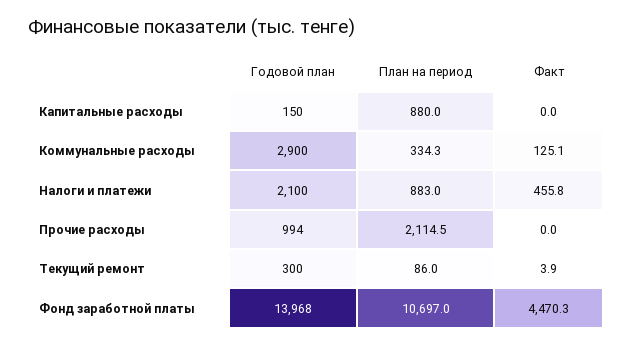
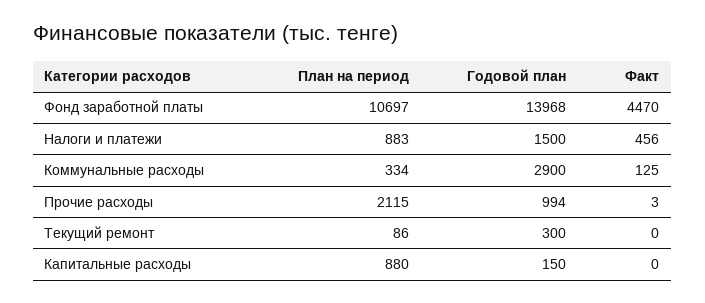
  {
    "Годовой план": {
      "Капитальные расходы": 150,
      "Коммунальные расходы": 2900,
-     "Налоги и платежи": 2100,
+     "Налоги и платежи": 1500,
      "Прочие расходы": 994,
      "Текущий ремонт": 300,
      "Фонд заработной платы": 13968
    },
    "План на период": {
      "Капитальные расходы": 880,
      "Коммунальные расходы": 334.3,
      "Налоги и платежи": 883,
      "Прочие расходы": 2114.5,
      "Текущий ремонт": 86,
      "Фонд заработной платы": 10697
    },
    "Факт": {
      "Капитальные расходы": 0,
      "Коммунальные расходы": 125.1,
      "Налоги и платежи": 455.8,
-     "Прочие расходы": 0,
+     "Прочие расходы": 3,
-     "Текущий ремонт": 3.9,
+     "Текущий ремонт": 0,
      "Фонд заработной платы": 4470.3
    }
  }

